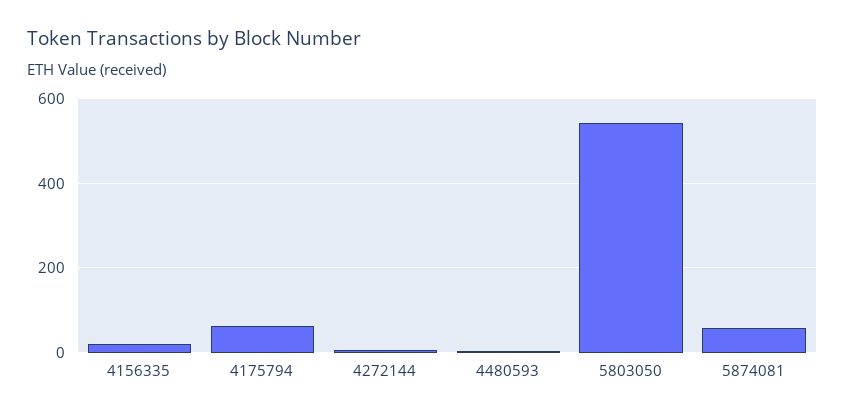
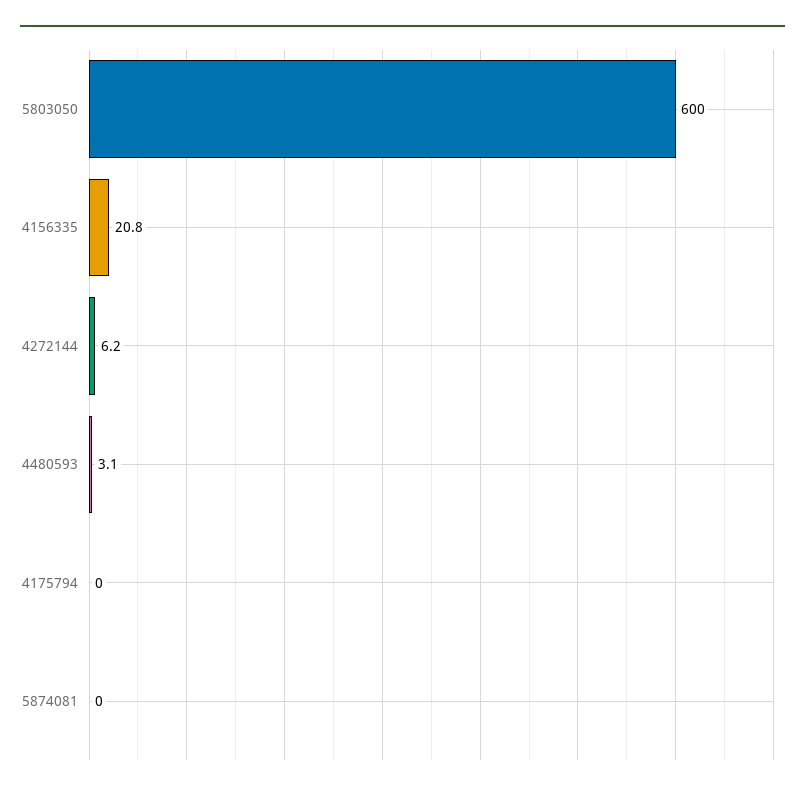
  {
    "4156335": 20.8,
-   "4175794": 60,
+   "4175794": 0,
    "4272144": 6.2,
    "4480593": 3.1,
-   "5803050": 540,
+   "5803050": 600,
-   "5874081": 60
+   "5874081": 0
  }

